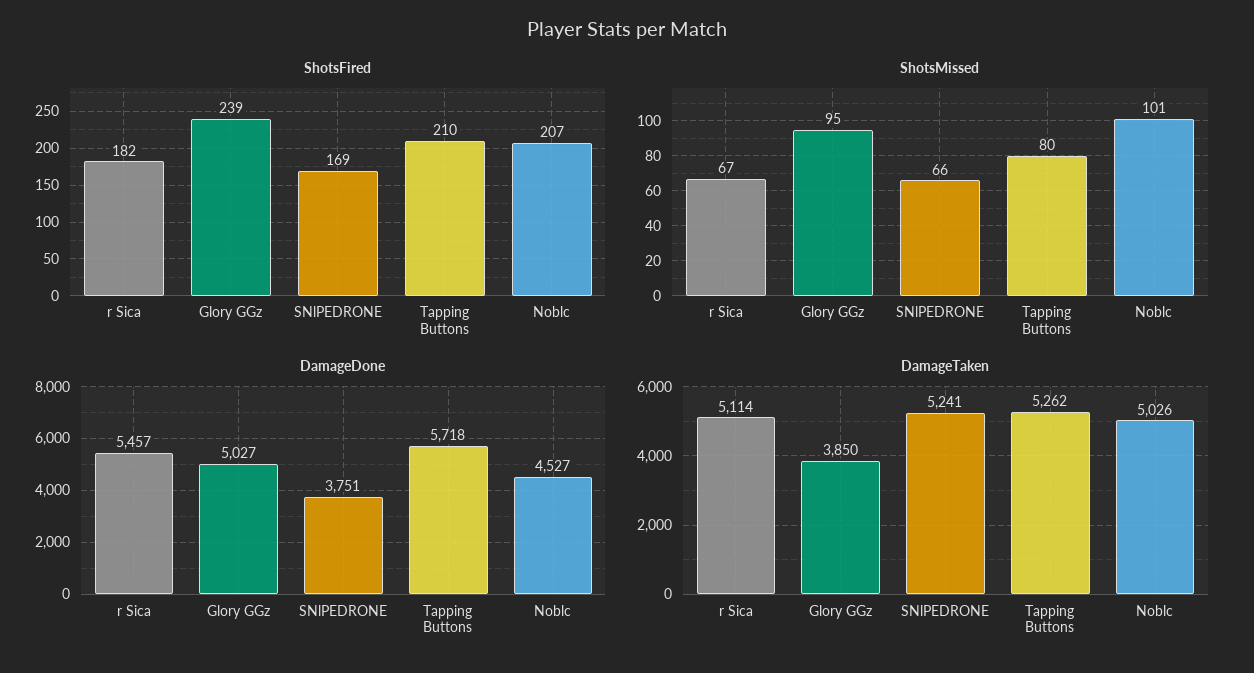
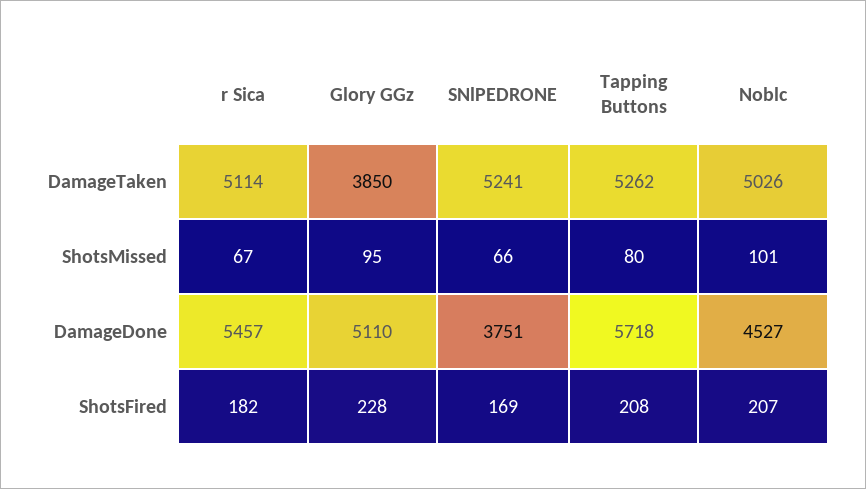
  {
    "ShotsFired": {
      "r Sica": 182,
-     "Glory GGz": 239,
+     "Glory GGz": 228,
      "SNlPEDRONE": 169,
-     "Tapping Buttons": 210,
+     "Tapping Buttons": 208,
      "Noblc": 207
    },
    "ShotsMissed": {
      "r Sica": 67,
      "Glory GGz": 95,
      "SNlPEDRONE": 66,
      "Tapping Buttons": 80,
      "Noblc": 101
    },
    "DamageDone": {
      "r Sica": 5457,
-     "Glory GGz": 5027,
+     "Glory GGz": 5110,
      "SNlPEDRONE": 3751,
      "Tapping Buttons": 5718,
      "Noblc": 4527
    },
    "DamageTaken": {
      "r Sica": 5114,
      "Glory GGz": 3850,
      "SNlPEDRONE": 5241,
      "Tapping Buttons": 5262,
      "Noblc": 5026
    }
  }

